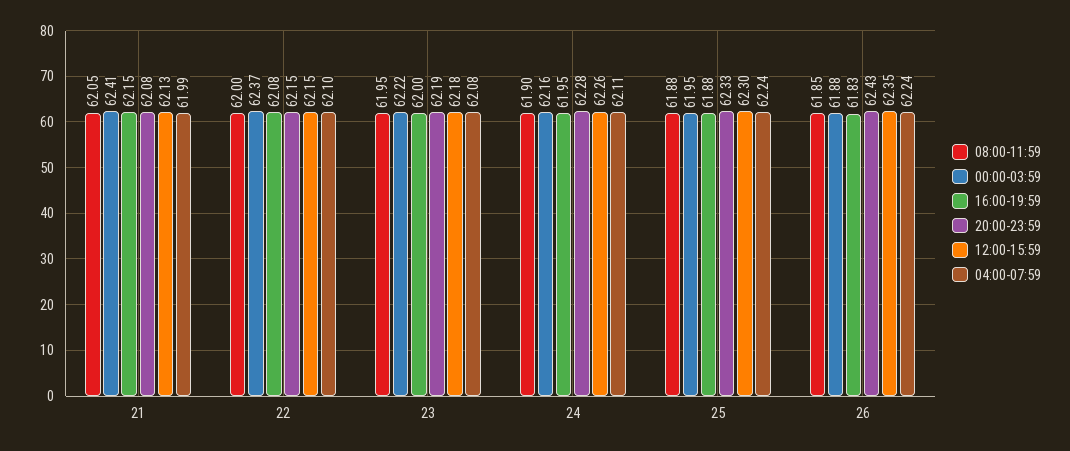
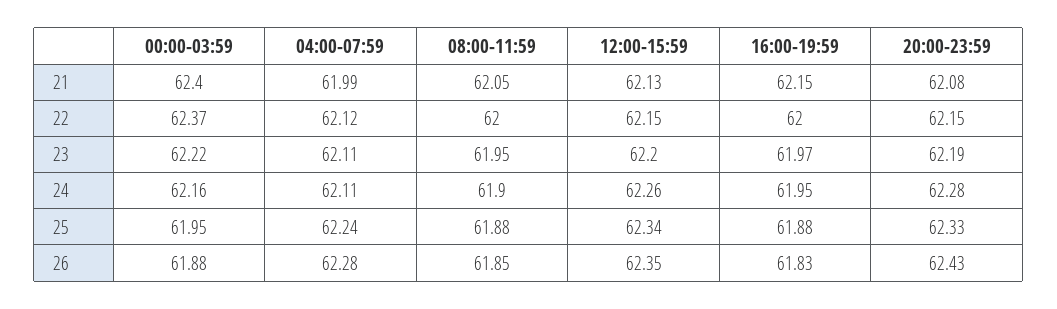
  {
    "08:00-11:59": {
      "21": 62.05,
      "22": 62,
      "23": 61.95,
      "24": 61.9,
      "25": 61.88,
      "26": 61.85
    },
    "00:00-03:59": {
-     "21": 62.41,
+     "21": 62.4,
      "22": 62.37,
      "23": 62.22,
      "24": 62.16,
      "25": 61.95,
      "26": 61.88
    },
    "16:00-19:59": {
      "21": 62.15,
-     "22": 62.08,
+     "22": 62,
-     "23": 62,
+     "23": 61.97,
      "24": 61.95,
      "25": 61.88,
      "26": 61.83
    },
    "20:00-23:59": {
      "21": 62.08,
      "22": 62.15,
      "23": 62.19,
      "24": 62.28,
      "25": 62.33,
      "26": 62.43
    },
    "12:00-15:59": {
      "21": 62.13,
      "22": 62.15,
-     "23": 62.18,
+     "23": 62.2,
      "24": 62.26,
-     "25": 62.3,
+     "25": 62.34,
      "26": 62.35
    },
    "04:00-07:59": {
      "21": 61.99,
-     "22": 62.1,
+     "22": 62.12,
-     "23": 62.08,
+     "23": 62.11,
      "24": 62.11,
      "25": 62.24,
-     "26": 62.24
+     "26": 62.28
    }
  }

